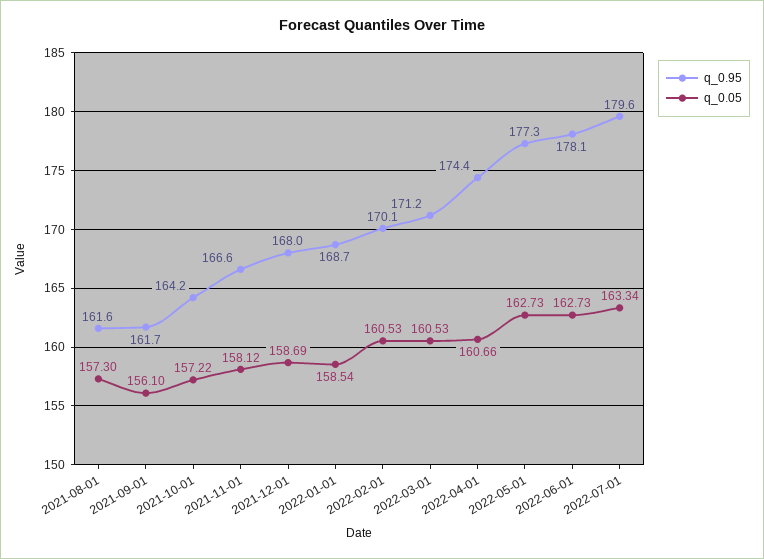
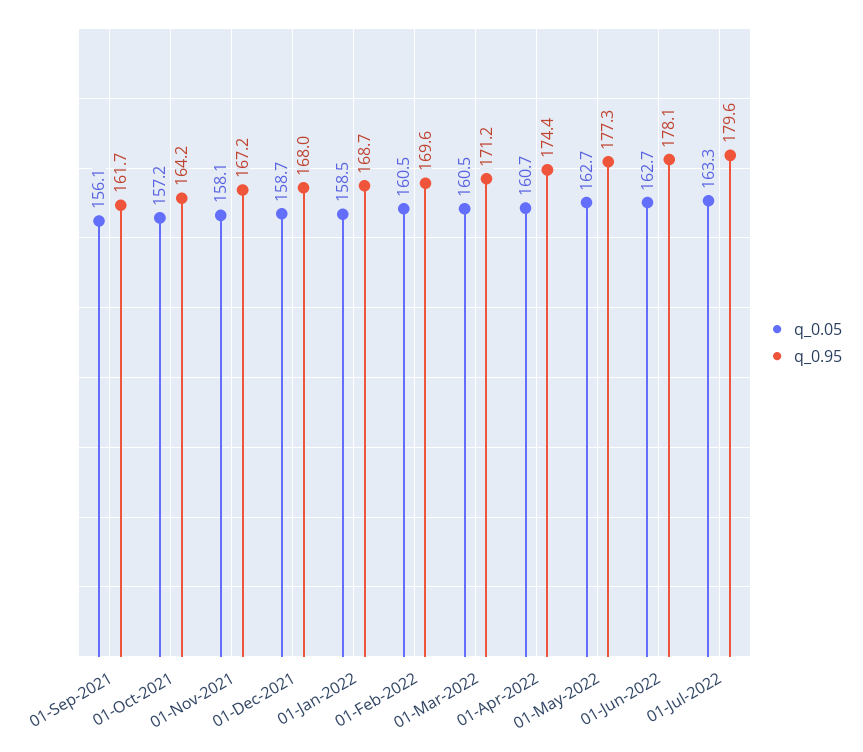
  {
    "q_0.95": {
-     "2021-08-01": 161.6,
      "2021-09-01": 161.7,
      "2021-10-01": 164.2,
-     "2021-11-01": 166.6,
+     "2021-11-01": 167.2,
      "2021-12-01": 168,
      "2022-01-01": 168.7,
-     "2022-02-01": 170.1,
+     "2022-02-01": 169.6,
      "2022-03-01": 171.2,
      "2022-04-01": 174.4,
      "2022-05-01": 177.3,
      "2022-06-01": 178.1,
      "2022-07-01": 179.6
    },
    "q_0.05": {
-     "2021-08-01": 157.3,
      "2021-09-01": 156.1,
      "2021-10-01": 157.22,
      "2021-11-01": 158.12,
      "2021-12-01": 158.69,
      "2022-01-01": 158.54,
      "2022-02-01": 160.53,
      "2022-03-01": 160.53,
      "2022-04-01": 160.66,
      "2022-05-01": 162.73,
      "2022-06-01": 162.73,
      "2022-07-01": 163.34
    }
  }

